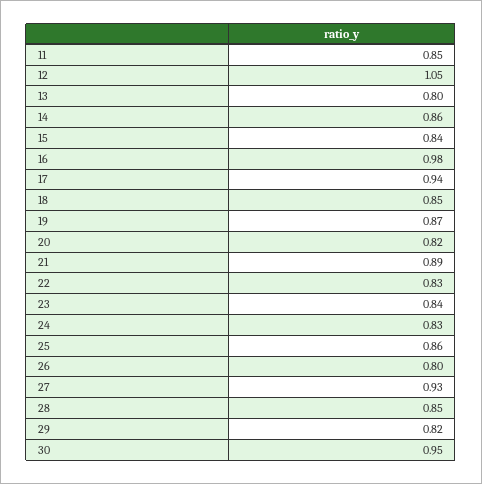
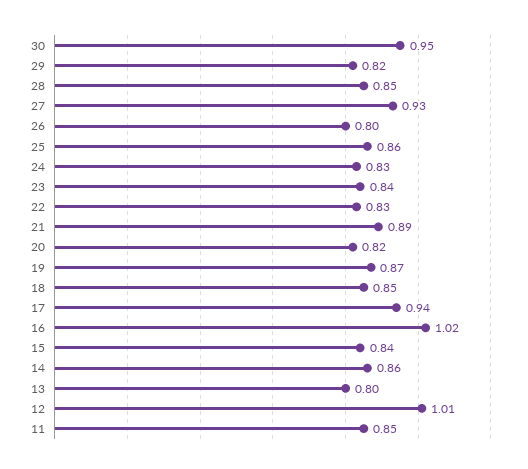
  {
    "11": 0.85,
-   "12": 1.05,
+   "12": 1.01,
    "13": 0.8,
    "14": 0.86,
    "15": 0.84,
-   "16": 0.98,
+   "16": 1.02,
    "17": 0.94,
    "18": 0.85,
    "19": 0.87,
    "20": 0.82,
    "21": 0.89,
    "22": 0.83,
    "23": 0.84,
    "24": 0.83,
    "25": 0.86,
    "26": 0.8,
    "27": 0.93,
    "28": 0.85,
    "29": 0.82,
    "30": 0.95
  }

